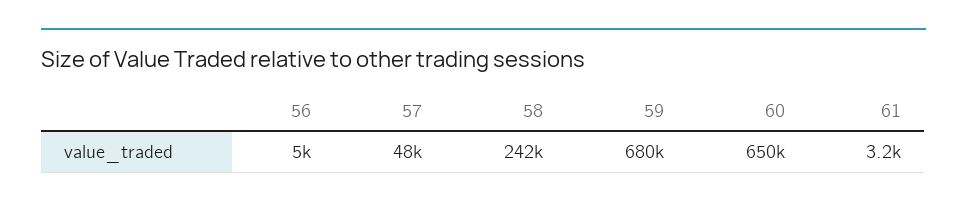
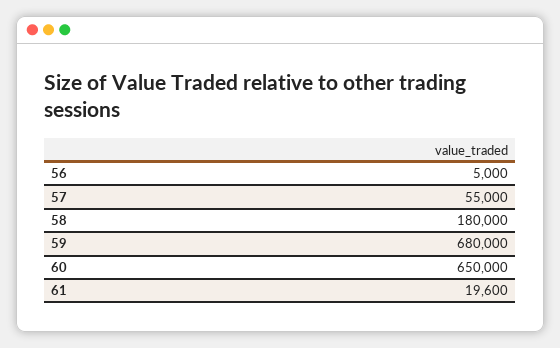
  {
    "56": 5000,
-   "57": 48000,
+   "57": 55000,
-   "58": 242000,
+   "58": 180000,
    "59": 680000,
    "60": 650000,
-   "61": 3200
+   "61": 19600
  }

